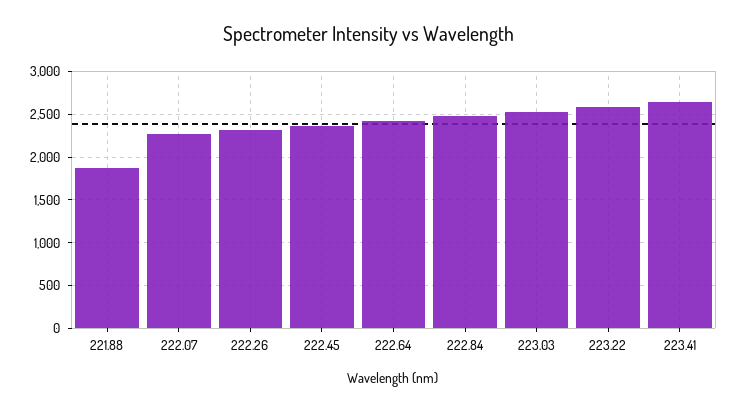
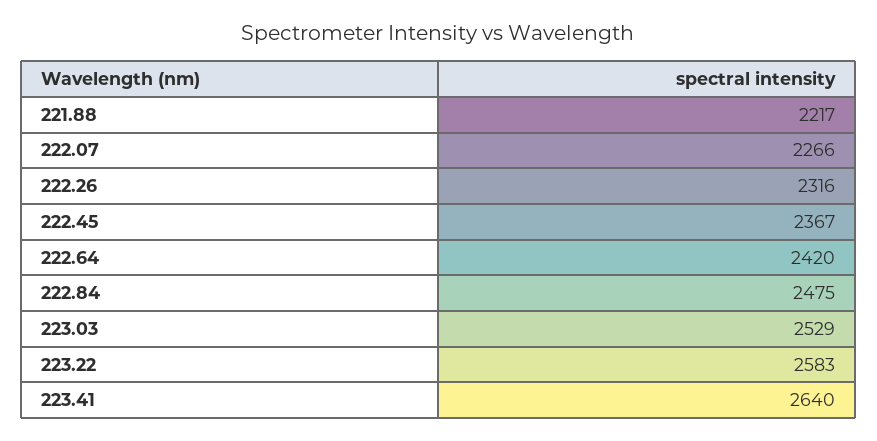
  {
-   "221.88": 1900,
+   "221.88": 2217,
    "222.07": 2266,
    "222.26": 2316,
    "222.45": 2367,
    "222.64": 2420,
    "222.84": 2475,
    "223.03": 2529,
    "223.22": 2583,
    "223.41": 2640
  }

